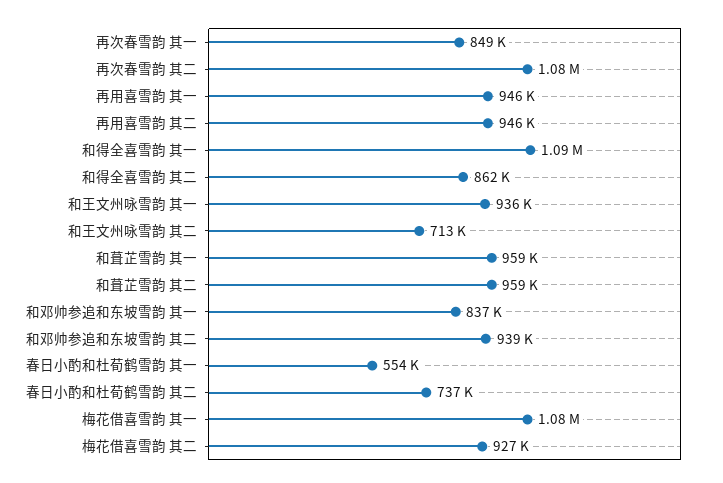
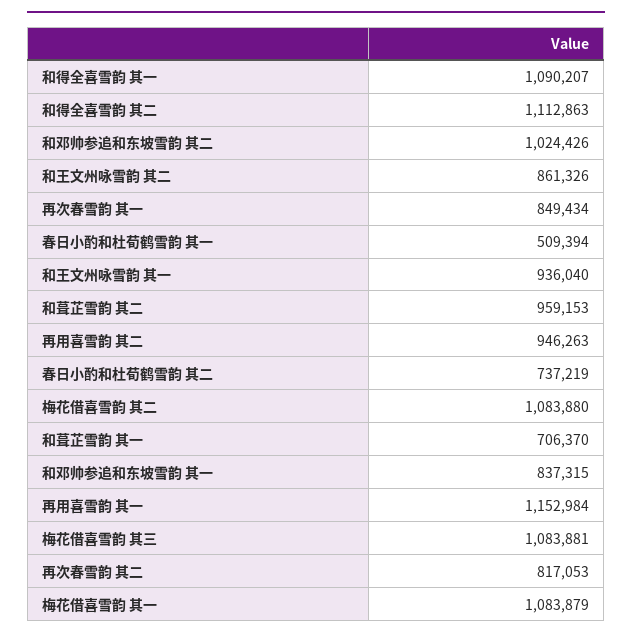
  {
    "再次春雪韵 其一": 849434,
-   "再次春雪韵 其二": 1080000,
+   "再次春雪韵 其二": 817053,
-   "再用喜雪韵 其一": 946000,
+   "再用喜雪韵 其一": 1152984,
    "再用喜雪韵 其二": 946263,
    "和得全喜雪韵 其一": 1090207,
-   "和得全喜雪韵 其二": 862000,
+   "和得全喜雪韵 其二": 1112863,
    "和王文州咏雪韵 其一": 936040,
-   "和王文州咏雪韵 其二": 713000,
+   "和王文州咏雪韵 其二": 861326,
-   "和葺芷雪韵 其一": 959000,
+   "和葺芷雪韵 其一": 706370,
    "和葺芷雪韵 其二": 959153,
    "和邓帅参追和东坡雪韵 其一": 837315,
-   "和邓帅参追和东坡雪韵 其二": 939000,
+   "和邓帅参追和东坡雪韵 其二": 1024426,
-   "春日小酌和杜荀鹤雪韵 其一": 554000,
+   "春日小酌和杜荀鹤雪韵 其一": 509394,
    "春日小酌和杜荀鹤雪韵 其二": 737219,
    "梅花借喜雪韵 其一": 1083879,
-   "梅花借喜雪韵 其二": 927000
+   "梅花借喜雪韵 其二": 1083880,
+   "梅花借喜雪韵 其三": 1083881
  }

